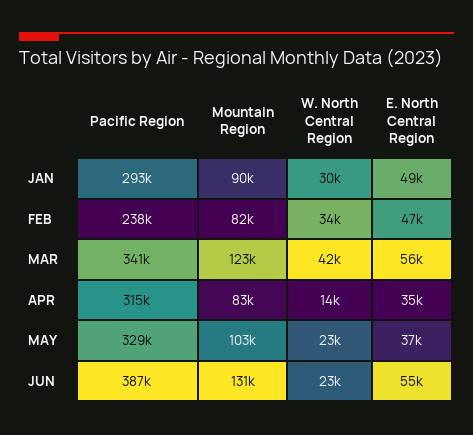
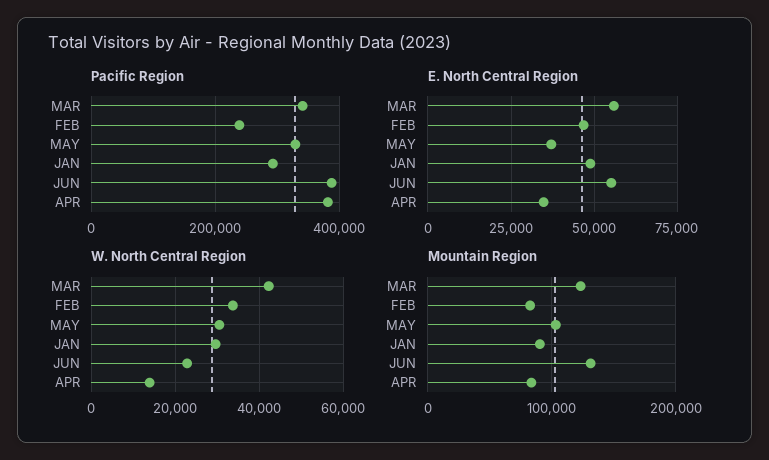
  {
    "Pacific Region": {
      "JAN": 293000,
      "FEB": 238000,
      "MAR": 341000,
-     "APR": 315000,
+     "APR": 380000,
      "MAY": 329000,
      "JUN": 387000
    },
    "Mountain Region": {
      "JAN": 90000,
      "FEB": 82000,
      "MAR": 123000,
      "APR": 83000,
      "MAY": 103000,
      "JUN": 131000
    },
    "W. North Central Region": {
      "JAN": 30000,
      "FEB": 34000,
      "MAR": 42000,
      "APR": 14000,
-     "MAY": 23000,
+     "MAY": 30000,
      "JUN": 23000
    },
    "E. North Central Region": {
      "JAN": 49000,
      "FEB": 47000,
      "MAR": 56000,
      "APR": 35000,
      "MAY": 37000,
      "JUN": 55000
    }
  }

